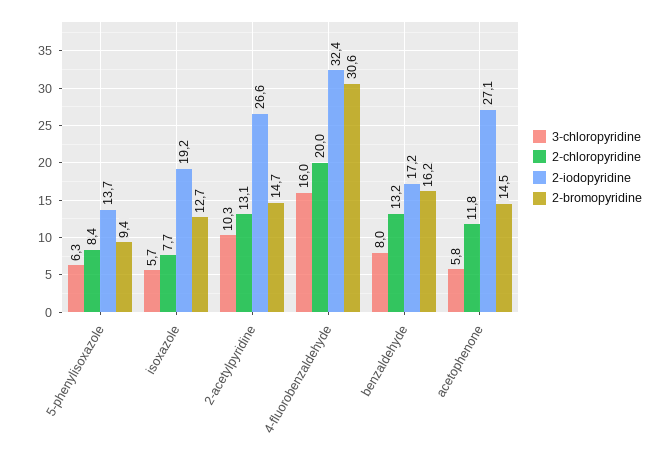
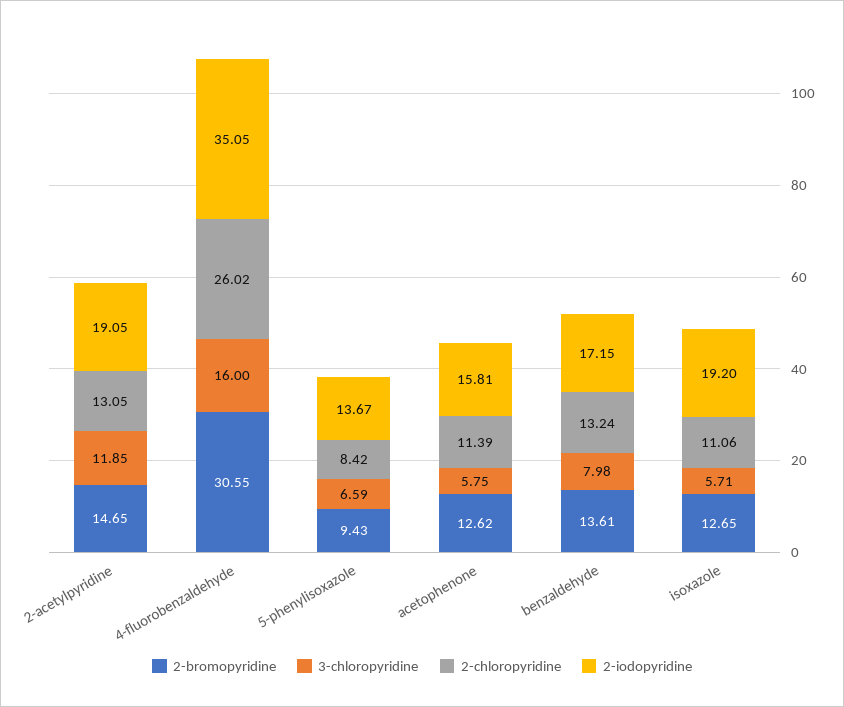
  {
    "3-chloropyridine": {
-     "5-phenylisoxazole": 6.3,
+     "5-phenylisoxazole": 6.59,
      "isoxazole": 5.71,
-     "2-acetylpyridine": 10.3,
+     "2-acetylpyridine": 11.85,
      "4-fluorobenzaldehyde": 16,
      "benzaldehyde": 7.98,
      "acetophenone": 5.75
    },
    "2-chloropyridine": {
      "5-phenylisoxazole": 8.42,
-     "isoxazole": 7.7,
+     "isoxazole": 11.06,
      "2-acetylpyridine": 13.05,
-     "4-fluorobenzaldehyde": 20,
+     "4-fluorobenzaldehyde": 26.02,
      "benzaldehyde": 13.24,
-     "acetophenone": 11.8
+     "acetophenone": 11.39
    },
    "2-iodopyridine": {
      "5-phenylisoxazole": 13.67,
      "isoxazole": 19.2,
-     "2-acetylpyridine": 26.6,
+     "2-acetylpyridine": 19.05,
-     "4-fluorobenzaldehyde": 32.4,
+     "4-fluorobenzaldehyde": 35.05,
      "benzaldehyde": 17.15,
-     "acetophenone": 27.1
+     "acetophenone": 15.81
    },
    "2-bromopyridine": {
      "5-phenylisoxazole": 9.43,
      "isoxazole": 12.65,
      "2-acetylpyridine": 14.65,
      "4-fluorobenzaldehyde": 30.55,
-     "benzaldehyde": 16.2,
+     "benzaldehyde": 13.61,
-     "acetophenone": 14.5
+     "acetophenone": 12.62
    }
  }

